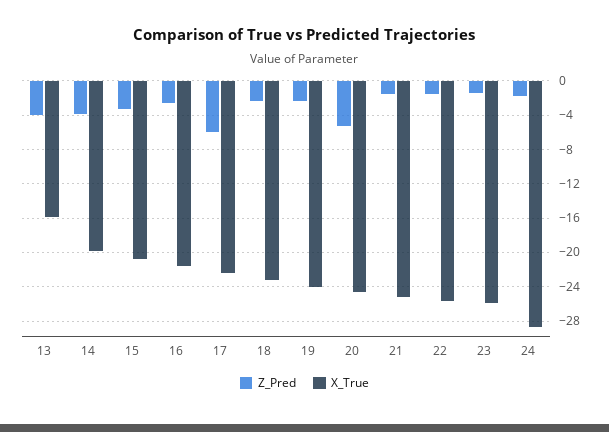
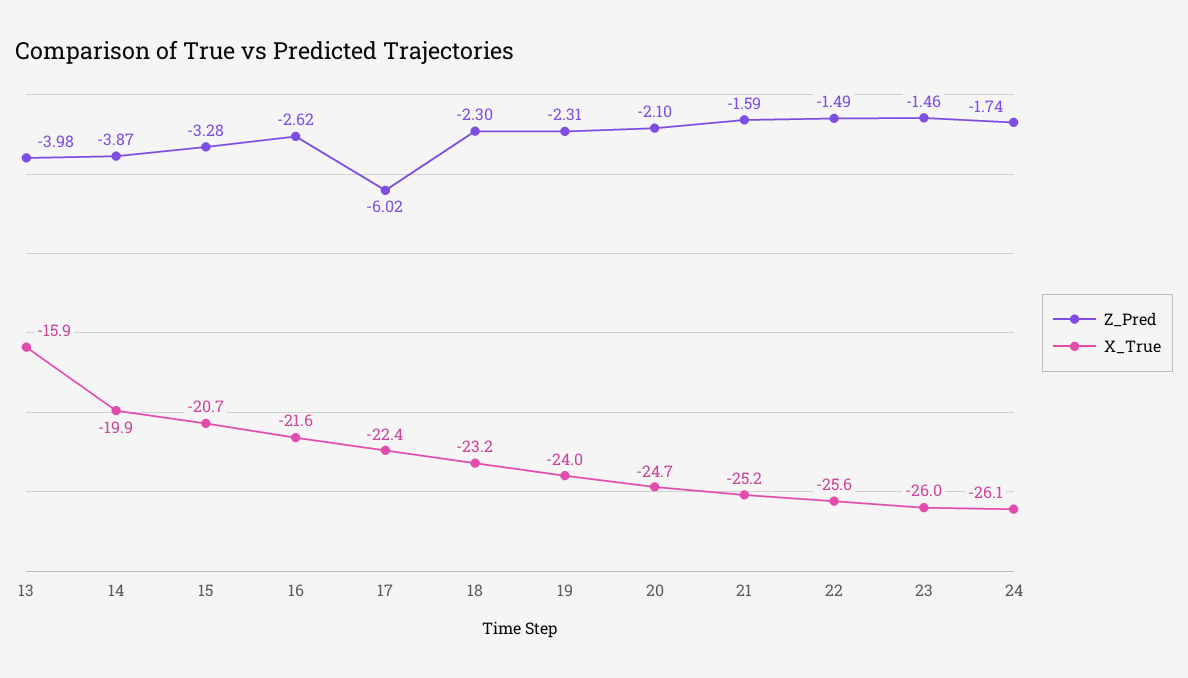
  {
    "Z_Pred": {
      "13": -3.98,
      "14": -3.87,
      "15": -3.28,
      "16": -2.62,
      "17": -6.02,
      "18": -2.3,
      "19": -2.31,
-     "20": -5,
+     "20": -2.1,
      "21": -1.59,
      "22": -1.49,
      "23": -1.46,
      "24": -1.74
    },
    "X_True": {
      "13": -15.9,
      "14": -19.9,
      "15": -20.7,
      "16": -21.6,
      "17": -22.4,
      "18": -23.2,
      "19": -24,
      "20": -24.7,
      "21": -25.2,
      "22": -25.6,
      "23": -26,
-     "24": -29
+     "24": -26.1
    }
  }

